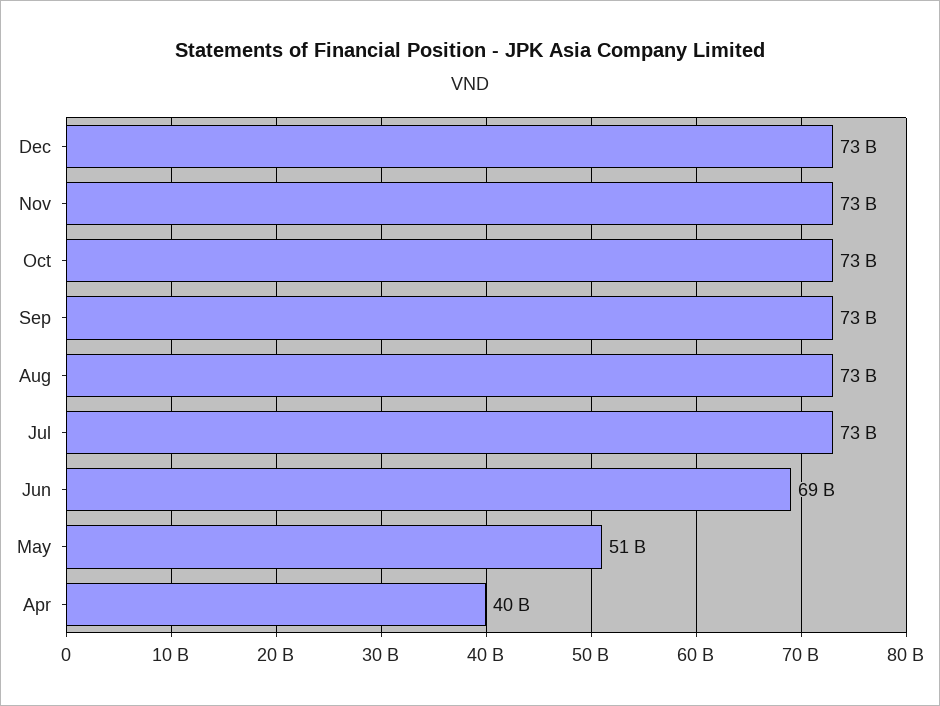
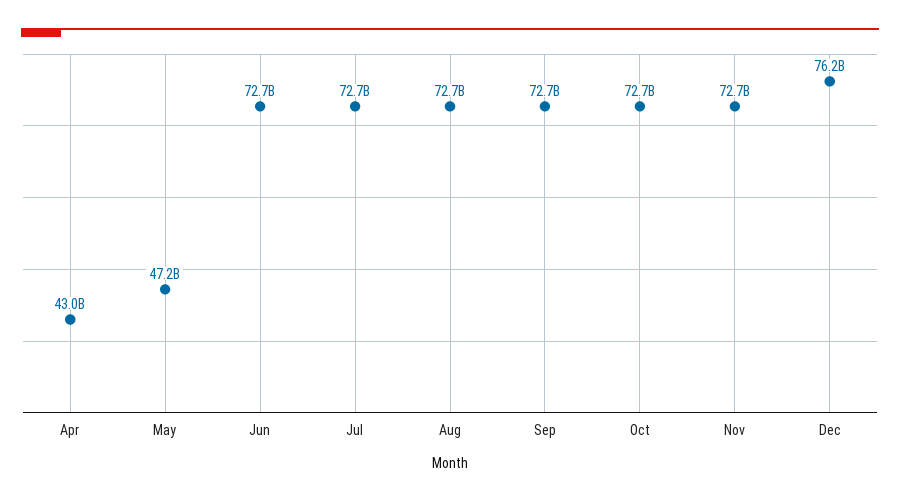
  {
-   "Dec": 73000000000,
+   "Dec": 76200000000,
    "Nov": 72700000000,
    "Oct": 72700000000,
    "Sep": 72700000000,
    "Aug": 72700000000,
    "Jul": 72700000000,
-   "Jun": 69000000000,
+   "Jun": 72700000000,
-   "May": 51000000000,
+   "May": 47200000000,
-   "Apr": 40000000000
+   "Apr": 43000000000
  }

